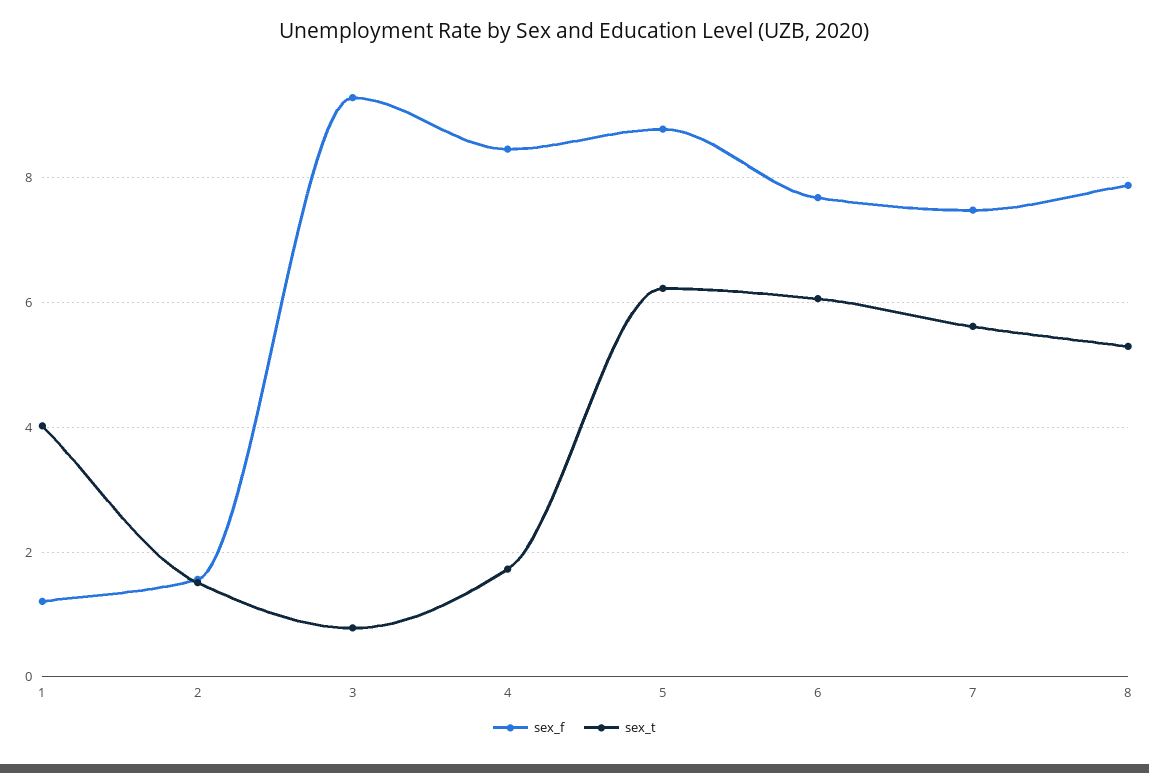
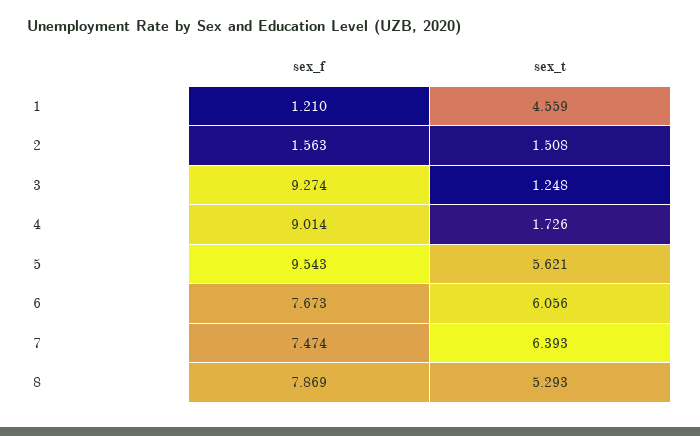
  {
    "sex_f": {
      "1": 1.21,
      "2": 1.563,
      "3": 9.274,
-     "4": 8.4,
+     "4": 9.014,
-     "5": 8.8,
+     "5": 9.543,
      "6": 7.673,
      "7": 7.474,
      "8": 7.869
    },
    "sex_t": {
-     "1": 4,
+     "1": 4.559,
      "2": 1.508,
-     "3": 0.8,
+     "3": 1.248,
      "4": 1.726,
-     "5": 6.2,
+     "5": 5.621,
      "6": 6.056,
-     "7": 5.6,
+     "7": 6.393,
      "8": 5.293
    }
  }

